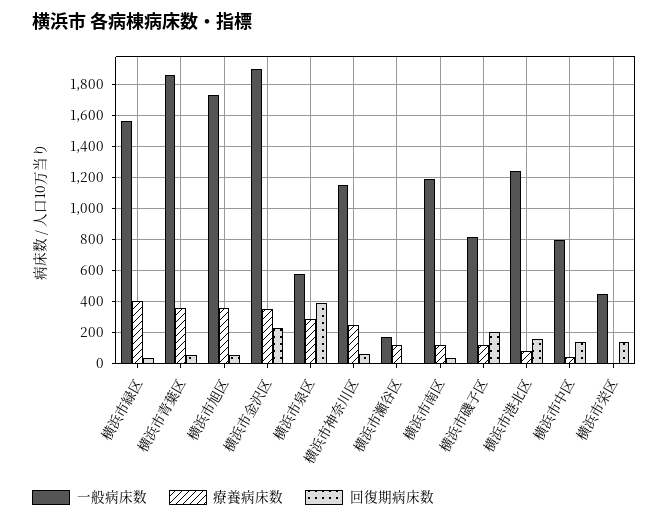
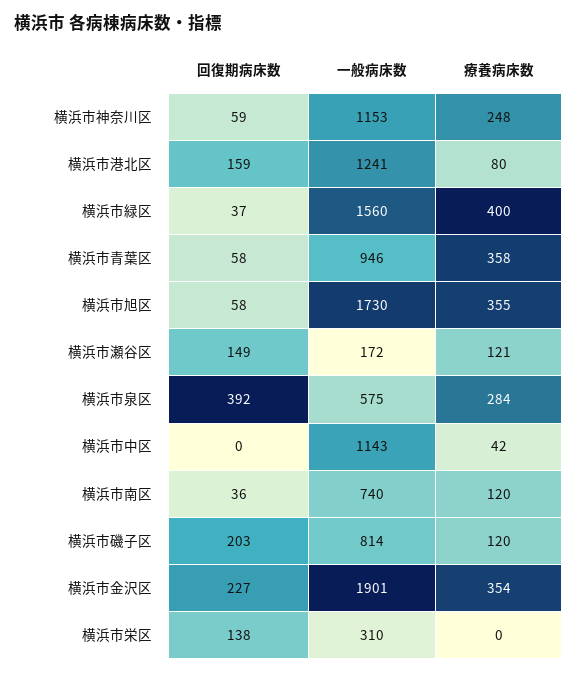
  {
    "一般病床数": {
      "横浜市緑区": 1560,
-     "横浜市青葉区": 1850,
+     "横浜市青葉区": 946,
      "横浜市旭区": 1730,
      "横浜市金沢区": 1901,
      "横浜市泉区": 575,
      "横浜市神奈川区": 1153,
      "横浜市瀬谷区": 172,
-     "横浜市南区": 1200,
+     "横浜市南区": 740,
      "横浜市磯子区": 814,
      "横浜市港北区": 1241,
-     "横浜市中区": 800,
+     "横浜市中区": 1143,
-     "横浜市栄区": 450
+     "横浜市栄区": 310
    },
    "療養病床数": {
      "横浜市緑区": 400,
      "横浜市青葉区": 358,
      "横浜市旭区": 355,
      "横浜市金沢区": 354,
      "横浜市泉区": 284,
      "横浜市神奈川区": 248,
      "横浜市瀬谷区": 121,
      "横浜市南区": 120,
      "横浜市磯子区": 120,
      "横浜市港北区": 80,
      "横浜市中区": 42,
      "横浜市栄区": 0
    },
    "回復期病床数": {
      "横浜市緑区": 37,
      "横浜市青葉区": 58,
      "横浜市旭区": 58,
      "横浜市金沢区": 227,
      "横浜市泉区": 392,
      "横浜市神奈川区": 59,
-     "横浜市瀬谷区": 0,
+     "横浜市瀬谷区": 149,
      "横浜市南区": 36,
      "横浜市磯子区": 203,
      "横浜市港北区": 159,
-     "横浜市中区": 150,
+     "横浜市中区": 0,
      "横浜市栄区": 138
    }
  }

